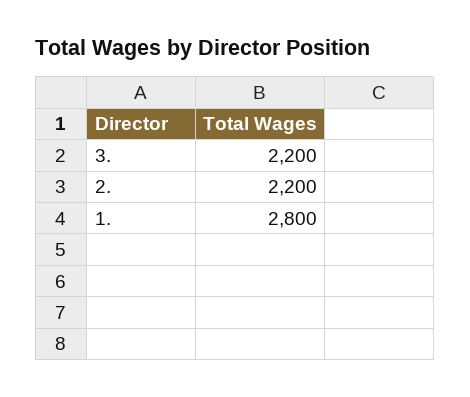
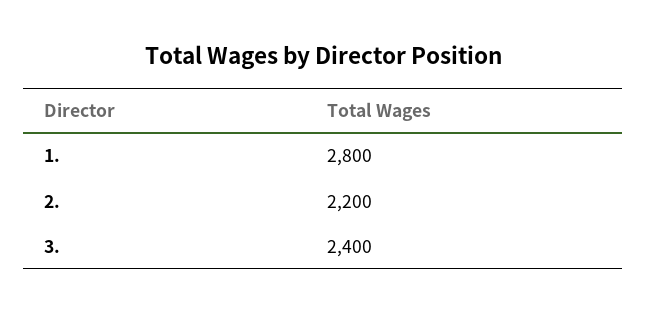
  {
-   "3.": 2200,
+   "3.": 2400,
    "2.": 2200,
    "1.": 2800
  }

